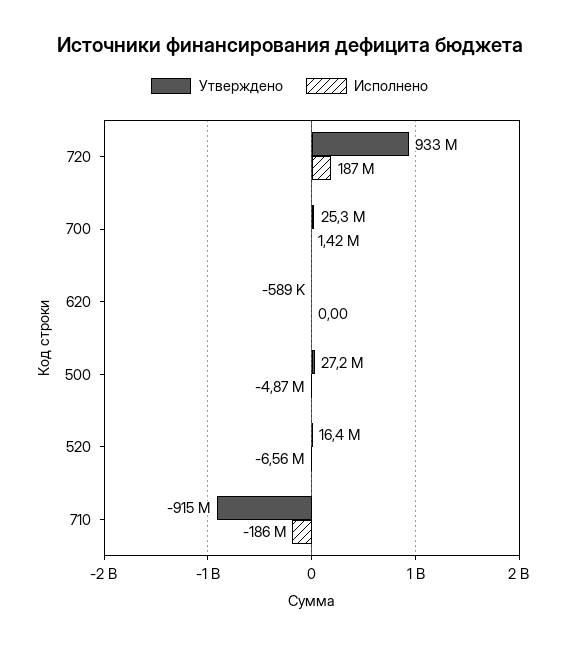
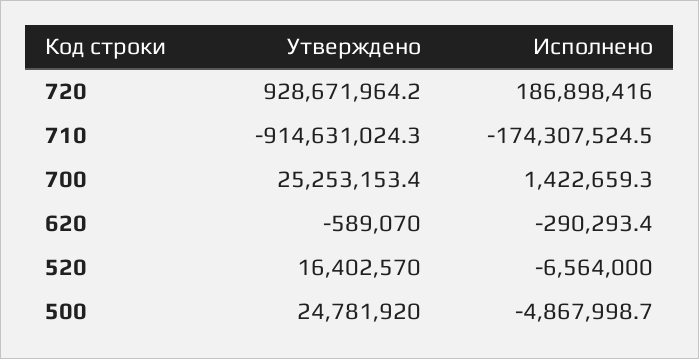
  {
    "Утверждено": {
-     "720": 933000000,
+     "720": 928671964.2,
      "700": 25253153.4,
      "620": -589070,
-     "500": 27200000,
+     "500": 24781920,
      "520": 16402570,
      "710": -914631024.3
    },
    "Исполнено": {
      "720": 186898416,
      "700": 1422659.3,
-     "620": 0,
+     "620": -290293.4,
      "500": -4867998.7,
      "520": -6564000,
-     "710": -186000000
+     "710": -174307524.5
    }
  }

